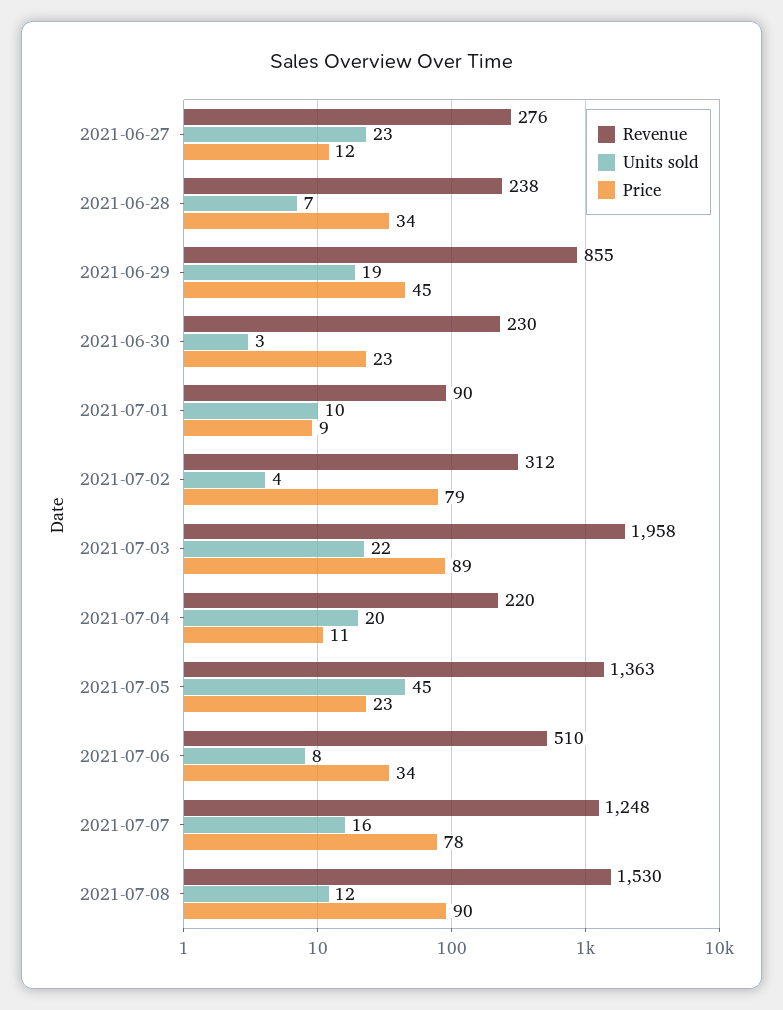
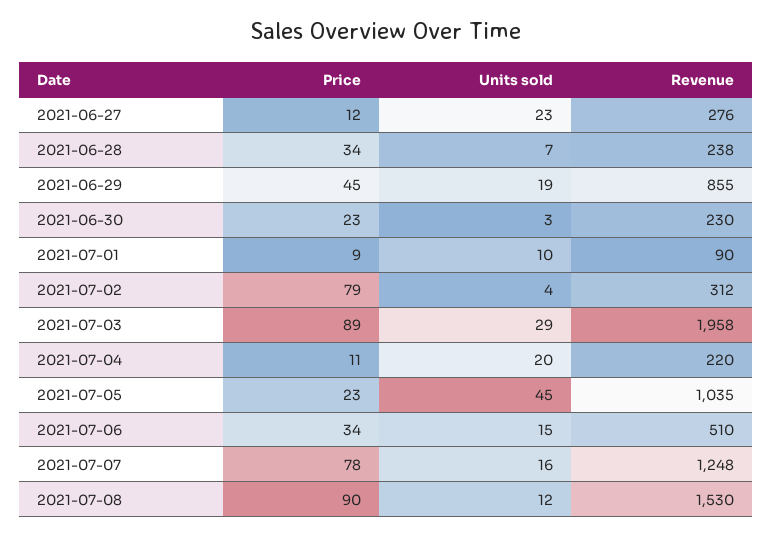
  {
    "Revenue": {
      "2021-06-27": 276,
      "2021-06-28": 238,
      "2021-06-29": 855,
      "2021-06-30": 230,
      "2021-07-01": 90,
      "2021-07-02": 312,
      "2021-07-03": 1958,
      "2021-07-04": 220,
-     "2021-07-05": 1363,
+     "2021-07-05": 1035,
      "2021-07-06": 510,
      "2021-07-07": 1248,
      "2021-07-08": 1530
    },
    "Units sold": {
      "2021-06-27": 23,
      "2021-06-28": 7,
      "2021-06-29": 19,
      "2021-06-30": 3,
      "2021-07-01": 10,
      "2021-07-02": 4,
-     "2021-07-03": 22,
+     "2021-07-03": 29,
      "2021-07-04": 20,
      "2021-07-05": 45,
-     "2021-07-06": 8,
+     "2021-07-06": 15,
      "2021-07-07": 16,
      "2021-07-08": 12
    },
    "Price": {
      "2021-06-27": 12,
      "2021-06-28": 34,
      "2021-06-29": 45,
      "2021-06-30": 23,
      "2021-07-01": 9,
      "2021-07-02": 79,
      "2021-07-03": 89,
      "2021-07-04": 11,
      "2021-07-05": 23,
      "2021-07-06": 34,
      "2021-07-07": 78,
      "2021-07-08": 90
    }
  }

